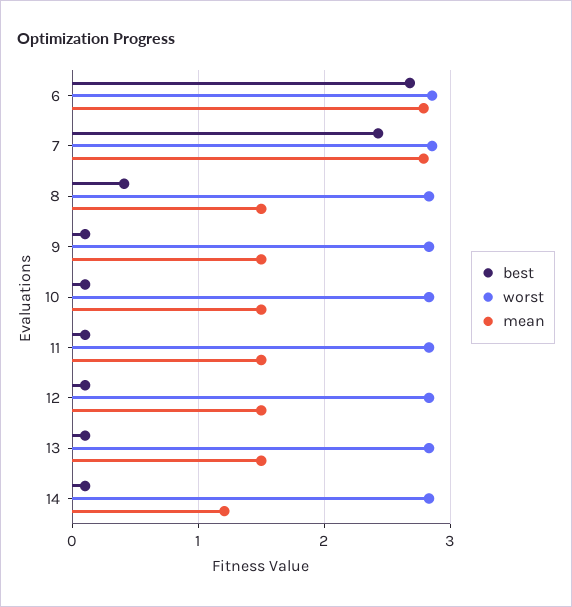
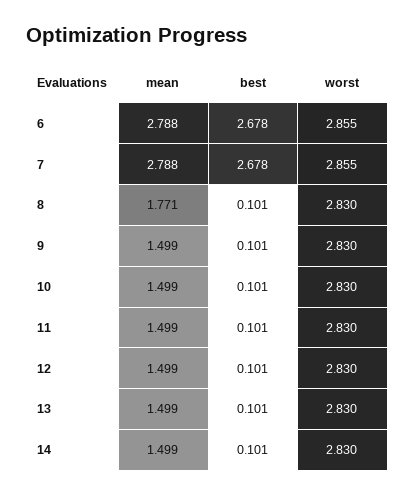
  {
    "best": {
      "6": 2.678,
-     "7": 2.4,
+     "7": 2.678,
-     "8": 0.4,
+     "8": 0.101,
      "9": 0.101,
      "10": 0.101,
      "11": 0.101,
      "12": 0.101,
      "13": 0.101,
      "14": 0.101
    },
    "worst": {
      "6": 2.855,
      "7": 2.855,
      "8": 2.83,
      "9": 2.83,
      "10": 2.83,
      "11": 2.83,
      "12": 2.83,
      "13": 2.83,
      "14": 2.83
    },
    "mean": {
      "6": 2.788,
      "7": 2.788,
-     "8": 1.5,
+     "8": 1.771,
      "9": 1.499,
      "10": 1.499,
      "11": 1.499,
      "12": 1.499,
      "13": 1.499,
-     "14": 1.2
+     "14": 1.499
    }
  }

